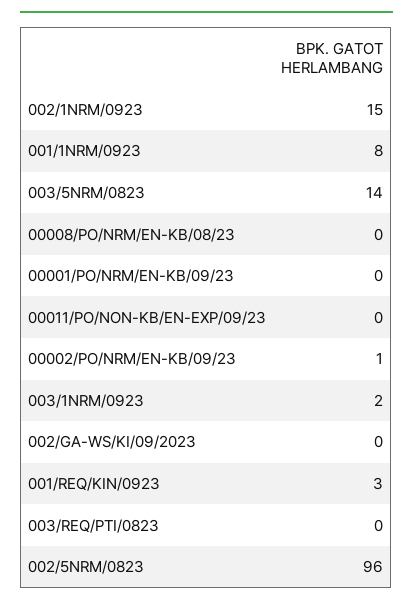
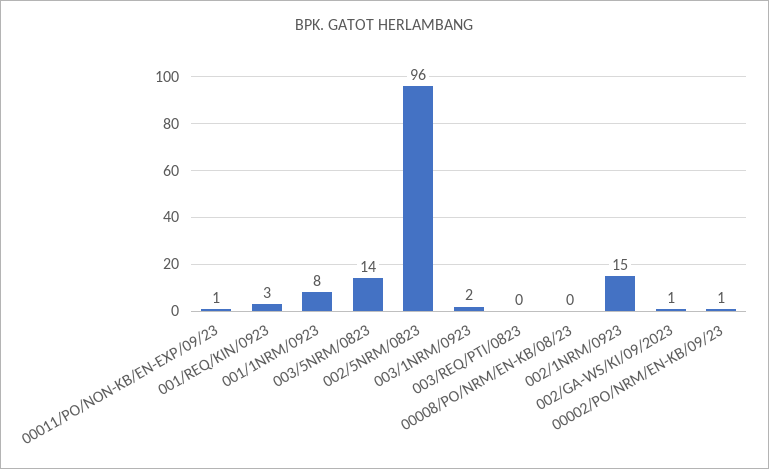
  {
    "002/1NRM/0923": 15,
    "001/1NRM/0923": 8,
    "003/5NRM/0823": 14,
    "00008/PO/NRM/EN-KB/08/23": 0,
-   "00001/PO/NRM/EN-KB/09/23": 0,
-   "00011/PO/NON-KB/EN-EXP/09/23": 0,
+   "00011/PO/NON-KB/EN-EXP/09/23": 1,
    "00002/PO/NRM/EN-KB/09/23": 1,
    "003/1NRM/0923": 2,
-   "002/GA-WS/KI/09/2023": 0,
+   "002/GA-WS/KI/09/2023": 1,
    "001/REQ/KIN/0923": 3,
    "003/REQ/PTI/0823": 0,
    "002/5NRM/0823": 96
  }

